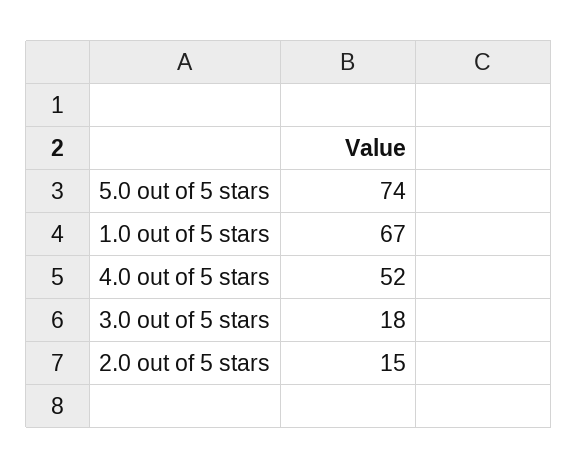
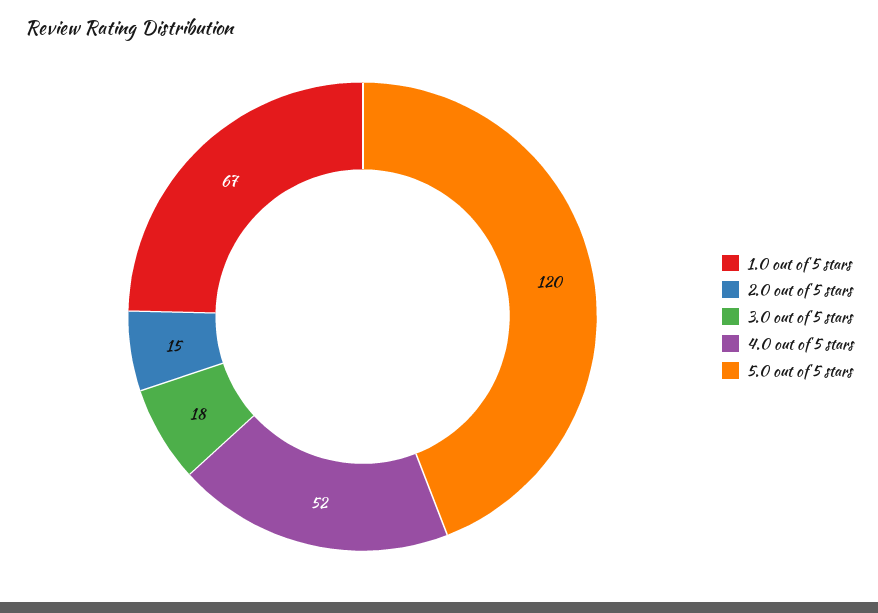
  {
-   "5.0 out of 5 stars": 74,
+   "5.0 out of 5 stars": 120,
    "1.0 out of 5 stars": 67,
    "4.0 out of 5 stars": 52,
    "3.0 out of 5 stars": 18,
    "2.0 out of 5 stars": 15
  }

